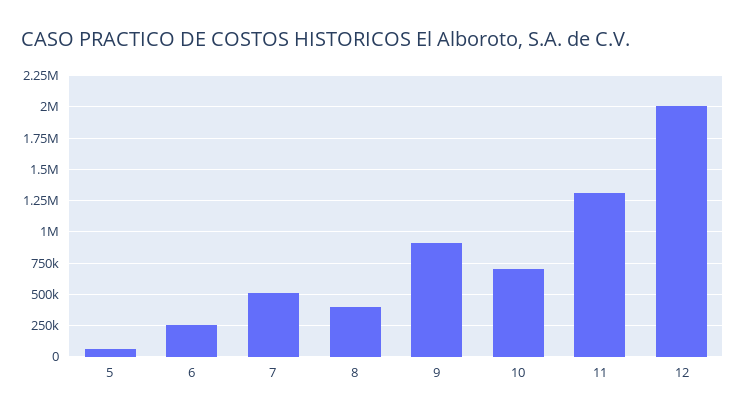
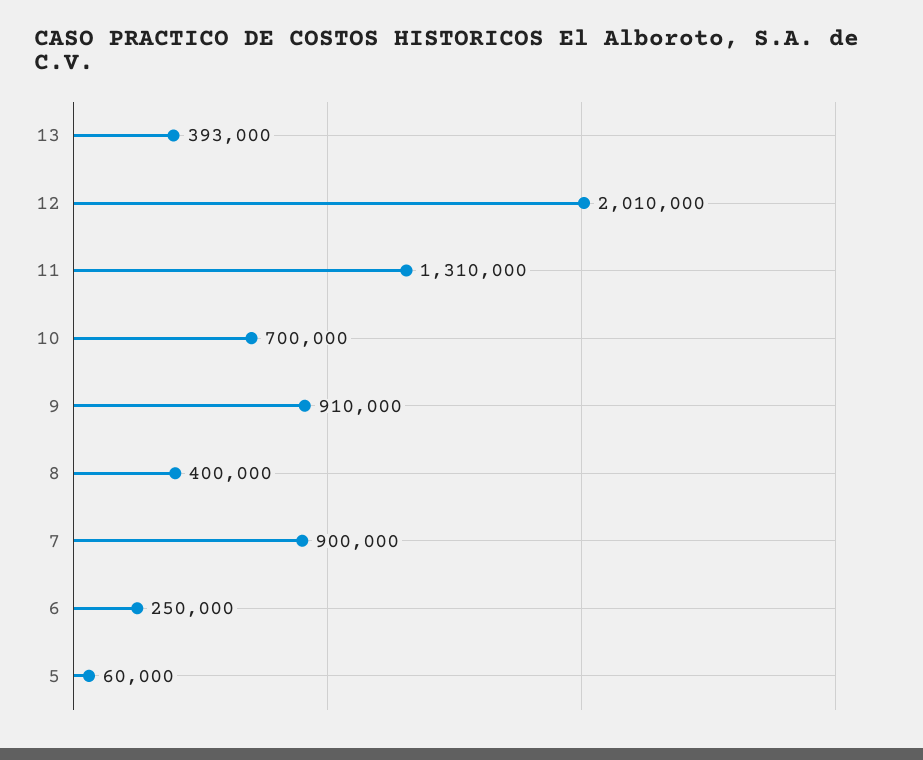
  {
    "5": 60000,
    "6": 250000,
-   "7": 500000,
+   "7": 900000,
    "8": 400000,
    "9": 910000,
    "10": 700000,
    "11": 1310000,
-   "12": 2010000
+   "12": 2010000,
+   "13": 393000
  }

